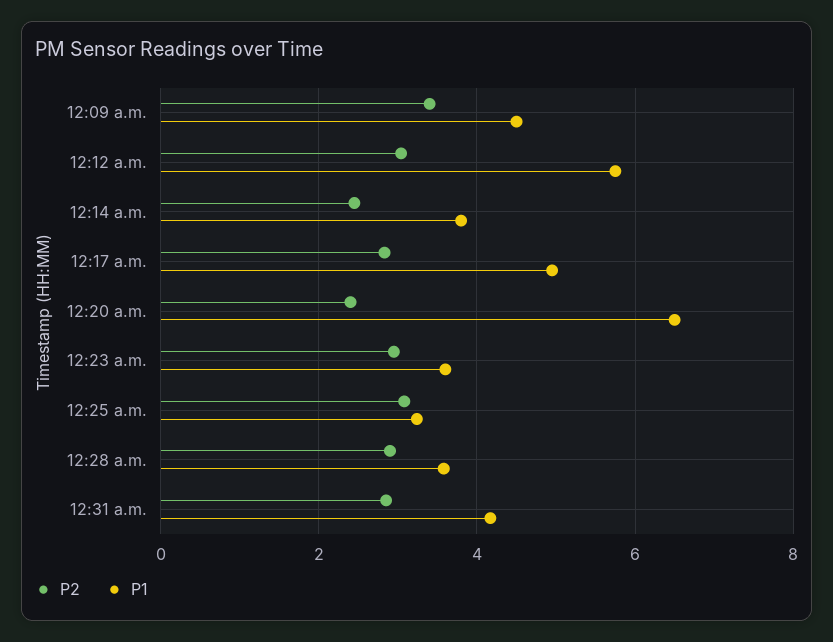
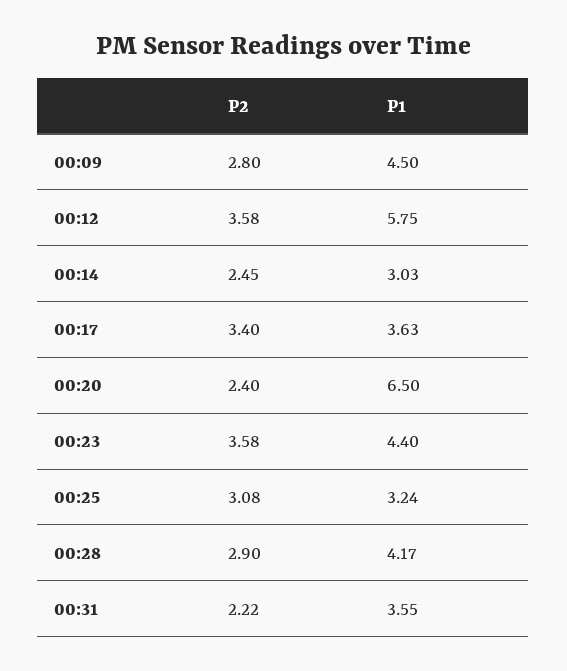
  {
    "P2": {
-     "12:09 a.m.": 3.4,
+     "12:09 a.m.": 2.8,
-     "12:12 a.m.": 3,
+     "12:12 a.m.": 3.58,
      "12:14 a.m.": 2.45,
-     "12:17 a.m.": 2.8,
+     "12:17 a.m.": 3.4,
      "12:20 a.m.": 2.4,
-     "12:23 a.m.": 3,
+     "12:23 a.m.": 3.58,
      "12:25 a.m.": 3.08,
      "12:28 a.m.": 2.9,
-     "12:31 a.m.": 2.8
+     "12:31 a.m.": 2.22
    },
    "P1": {
      "12:09 a.m.": 4.5,
      "12:12 a.m.": 5.75,
-     "12:14 a.m.": 3.8,
+     "12:14 a.m.": 3.03,
-     "12:17 a.m.": 5,
+     "12:17 a.m.": 3.63,
      "12:20 a.m.": 6.5,
-     "12:23 a.m.": 3.6,
+     "12:23 a.m.": 4.4,
      "12:25 a.m.": 3.24,
-     "12:28 a.m.": 3.6,
+     "12:28 a.m.": 4.17,
-     "12:31 a.m.": 4.2
+     "12:31 a.m.": 3.55
    }
  }

